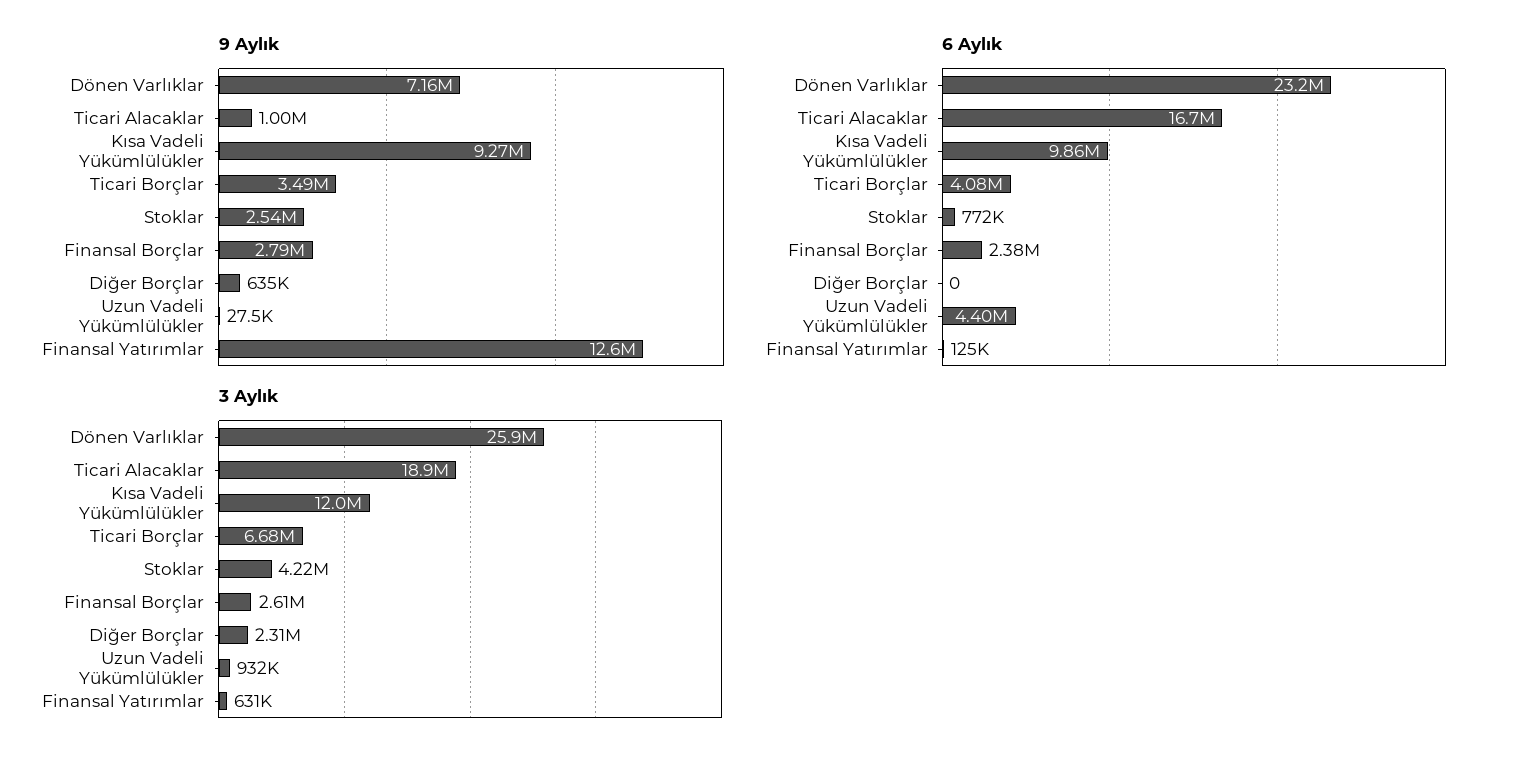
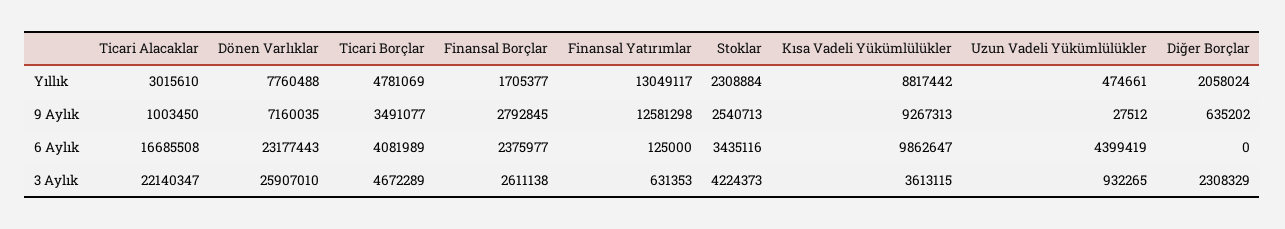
  {
    "9 Aylık": {
      "Dönen Varlıklar": 7160035,
      "Ticari Alacaklar": 1003450,
      "Kısa Vadeli Yükümlülükler": 9267313,
      "Ticari Borçlar": 3491077,
      "Stoklar": 2540713,
      "Finansal Borçlar": 2792845,
      "Diğer Borçlar": 635202,
      "Uzun Vadeli Yükümlülükler": 27512,
      "Finansal Yatırımlar": 12581298
    },
    "6 Aylık": {
      "Dönen Varlıklar": 23177443,
      "Ticari Alacaklar": 16685508,
      "Kısa Vadeli Yükümlülükler": 9862647,
      "Ticari Borçlar": 4081989,
-     "Stoklar": 772000,
+     "Stoklar": 3435116,
      "Finansal Borçlar": 2375977,
      "Diğer Borçlar": 0,
      "Uzun Vadeli Yükümlülükler": 4399419,
      "Finansal Yatırımlar": 125000
    },
    "3 Aylık": {
      "Dönen Varlıklar": 25907010,
-     "Ticari Alacaklar": 18900000,
+     "Ticari Alacaklar": 22140347,
-     "Kısa Vadeli Yükümlülükler": 12000000,
+     "Kısa Vadeli Yükümlülükler": 3613115,
-     "Ticari Borçlar": 6680000,
+     "Ticari Borçlar": 4672289,
      "Stoklar": 4224373,
      "Finansal Borçlar": 2611138,
      "Diğer Borçlar": 2308329,
      "Uzun Vadeli Yükümlülükler": 932265,
      "Finansal Yatırımlar": 631353
-   }
+   },
+   "Yıllık": {
+     "Ticari Alacaklar": 3015610,
+     "Dönen Varlıklar": 7760488,
+     "Ticari Borçlar": 4781069,
+     "Finansal Borçlar": 1705377,
+     "Finansal Yatırımlar": 13049117,
+     "Stoklar": 2308884,
+     "Kısa Vadeli Yükümlülükler": 8817442,
+     "Uzun Vadeli Yükümlülükler": 474661,
+     "Diğer Borçlar": 2058024
+   }
  }

